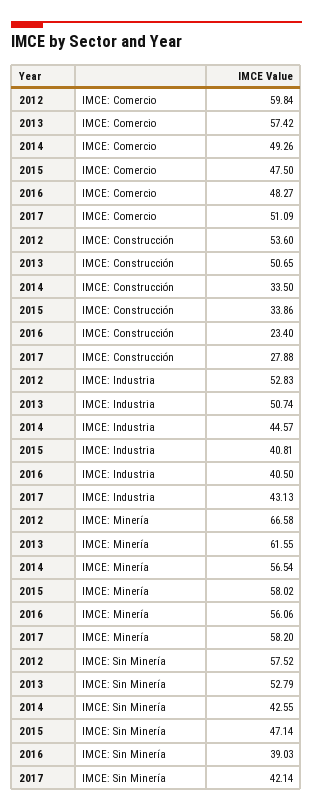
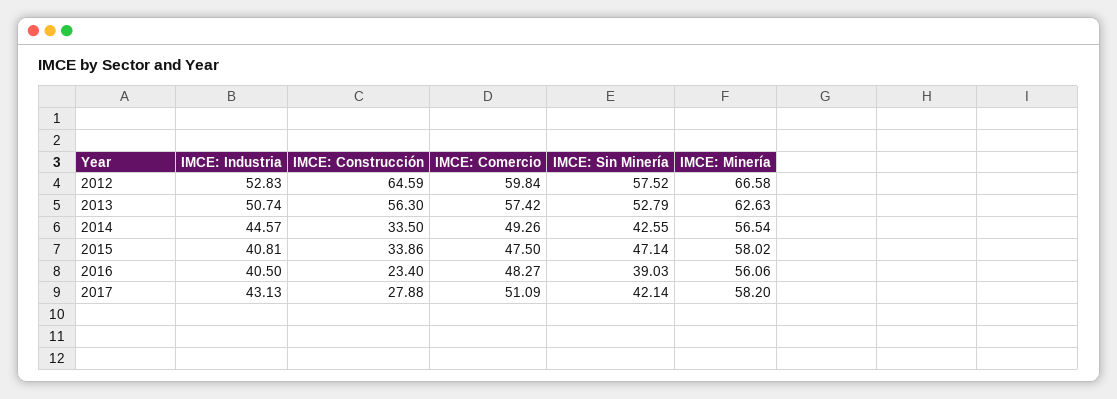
  {
    "2012": {
      "IMCE: Comercio": 59.84,
-     "IMCE: Construcción": 53.6,
+     "IMCE: Construcción": 64.59,
      "IMCE: Industria": 52.83,
      "IMCE: Minería": 66.58,
      "IMCE: Sin Minería": 57.52
    },
    "2013": {
      "IMCE: Comercio": 57.42,
-     "IMCE: Construcción": 50.65,
+     "IMCE: Construcción": 56.3,
      "IMCE: Industria": 50.74,
-     "IMCE: Minería": 61.55,
+     "IMCE: Minería": 62.63,
      "IMCE: Sin Minería": 52.79
    },
    "2014": {
      "IMCE: Comercio": 49.26,
      "IMCE: Construcción": 33.5,
      "IMCE: Industria": 44.57,
      "IMCE: Minería": 56.54,
      "IMCE: Sin Minería": 42.55
    },
    "2015": {
      "IMCE: Comercio": 47.5,
      "IMCE: Construcción": 33.86,
      "IMCE: Industria": 40.81,
      "IMCE: Minería": 58.02,
      "IMCE: Sin Minería": 47.14
    },
    "2016": {
      "IMCE: Comercio": 48.27,
      "IMCE: Construcción": 23.4,
      "IMCE: Industria": 40.5,
      "IMCE: Minería": 56.06,
      "IMCE: Sin Minería": 39.03
    },
    "2017": {
      "IMCE: Comercio": 51.09,
      "IMCE: Construcción": 27.88,
      "IMCE: Industria": 43.13,
      "IMCE: Minería": 58.2,
      "IMCE: Sin Minería": 42.14
    }
  }

